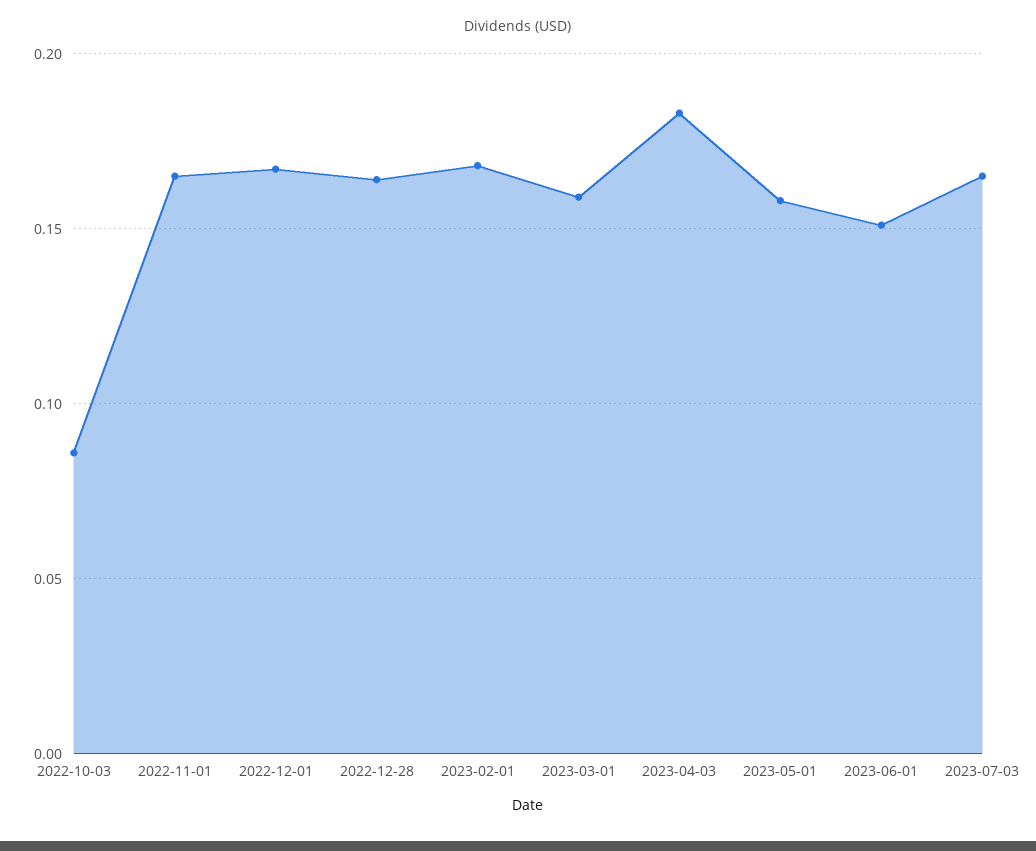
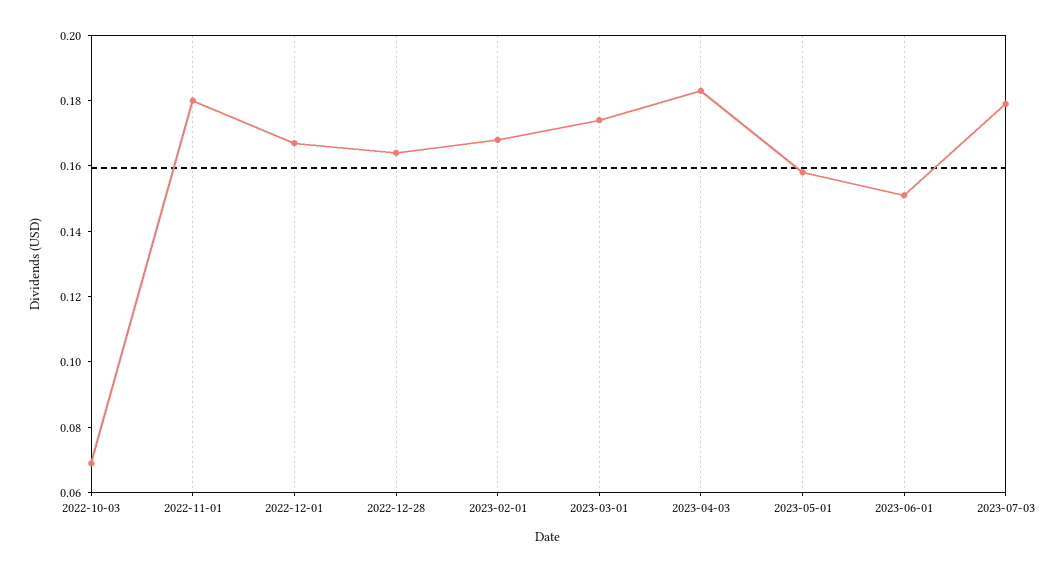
  {
-   "2022-10-03": 0.085,
+   "2022-10-03": 0.07,
-   "2022-11-01": 0.165,
+   "2022-11-01": 0.18,
    "2022-12-01": 0.165,
    "2022-12-28": 0.165,
    "2023-02-01": 0.17,
-   "2023-03-01": 0.16,
+   "2023-03-01": 0.175,
    "2023-04-03": 0.185,
    "2023-05-01": 0.16,
    "2023-06-01": 0.15,
-   "2023-07-03": 0.165
+   "2023-07-03": 0.18
  }

